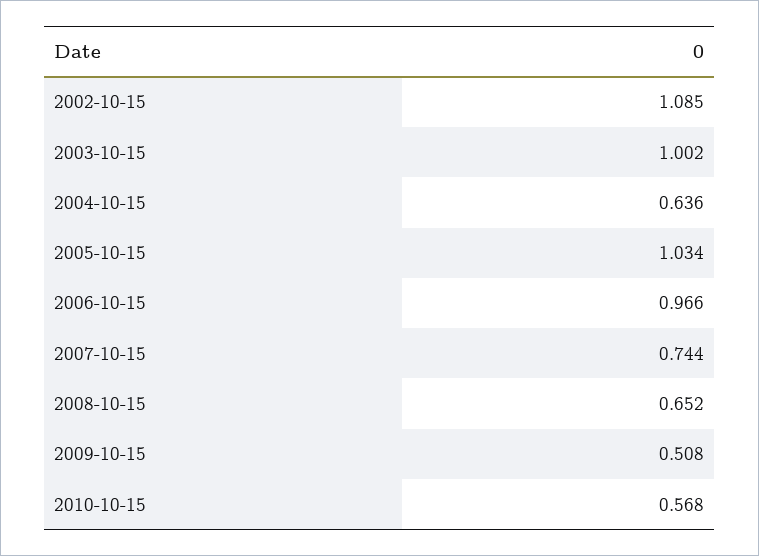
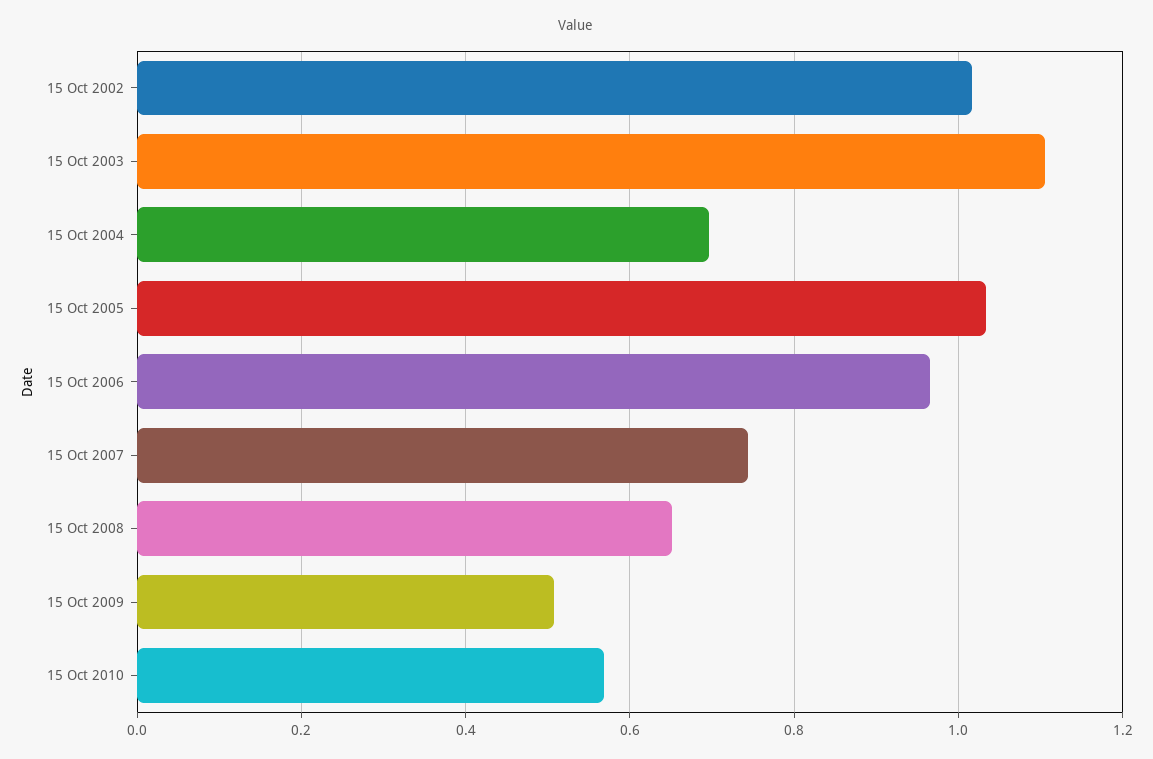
  {
-   "2002-10-15": 1.085,
+   "2002-10-15": 1.02,
-   "2003-10-15": 1.002,
+   "2003-10-15": 1.1,
-   "2004-10-15": 0.636,
+   "2004-10-15": 0.7,
    "2005-10-15": 1.034,
    "2006-10-15": 0.966,
    "2007-10-15": 0.744,
    "2008-10-15": 0.652,
    "2009-10-15": 0.508,
    "2010-10-15": 0.568
  }

